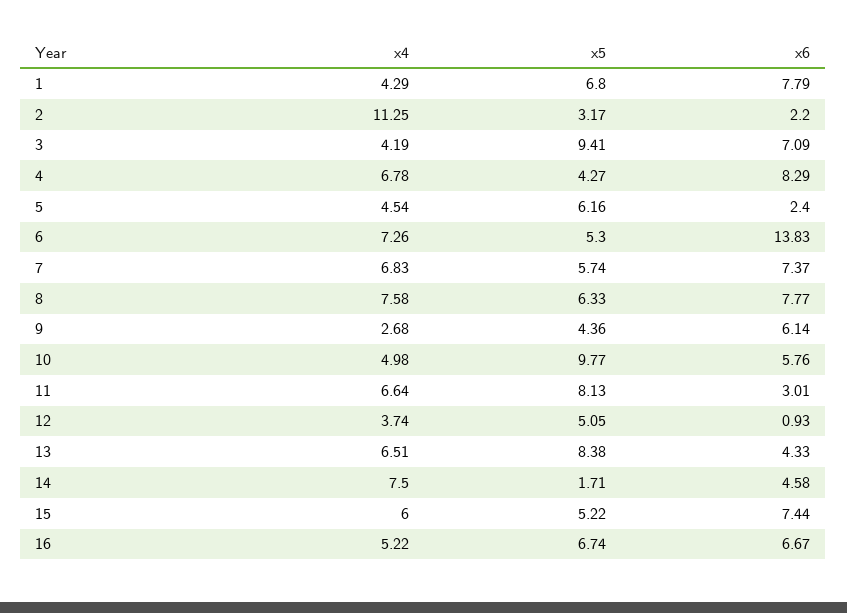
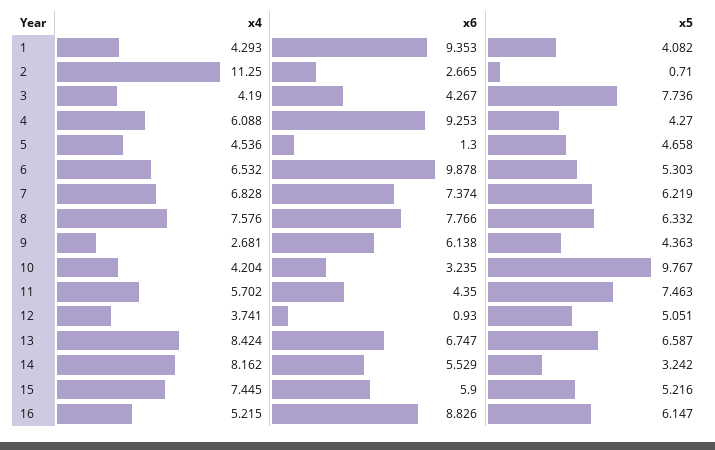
  {
    "x4": {
      "1": 4.293,
      "2": 11.25,
      "3": 4.19,
-     "4": 6.78,
+     "4": 6.088,
      "5": 4.536,
-     "6": 7.26,
+     "6": 6.532,
      "7": 6.828,
      "8": 7.576,
      "9": 2.681,
-     "10": 4.98,
+     "10": 4.204,
-     "11": 6.64,
+     "11": 5.702,
      "12": 3.741,
-     "13": 6.51,
+     "13": 8.424,
-     "14": 7.5,
+     "14": 8.162,
-     "15": 6,
+     "15": 7.445,
      "16": 5.215
    },
    "x5": {
-     "1": 6.8,
+     "1": 4.082,
-     "2": 3.17,
+     "2": 0.71,
-     "3": 9.41,
+     "3": 7.736,
      "4": 4.27,
-     "5": 6.16,
+     "5": 4.658,
      "6": 5.303,
-     "7": 5.74,
+     "7": 6.219,
      "8": 6.332,
      "9": 4.363,
      "10": 9.767,
-     "11": 8.13,
+     "11": 7.463,
      "12": 5.051,
-     "13": 8.38,
+     "13": 6.587,
-     "14": 1.71,
+     "14": 3.242,
      "15": 5.216,
-     "16": 6.74
+     "16": 6.147
    },
    "x6": {
-     "1": 7.79,
+     "1": 9.353,
-     "2": 2.2,
+     "2": 2.665,
-     "3": 7.09,
+     "3": 4.267,
-     "4": 8.29,
+     "4": 9.253,
-     "5": 2.4,
+     "5": 1.3,
-     "6": 13.83,
+     "6": 9.878,
      "7": 7.374,
      "8": 7.766,
      "9": 6.138,
-     "10": 5.76,
+     "10": 3.235,
-     "11": 3.01,
+     "11": 4.35,
      "12": 0.93,
-     "13": 4.33,
+     "13": 6.747,
-     "14": 4.58,
+     "14": 5.529,
-     "15": 7.44,
+     "15": 5.9,
-     "16": 6.67
+     "16": 8.826
    }
  }

